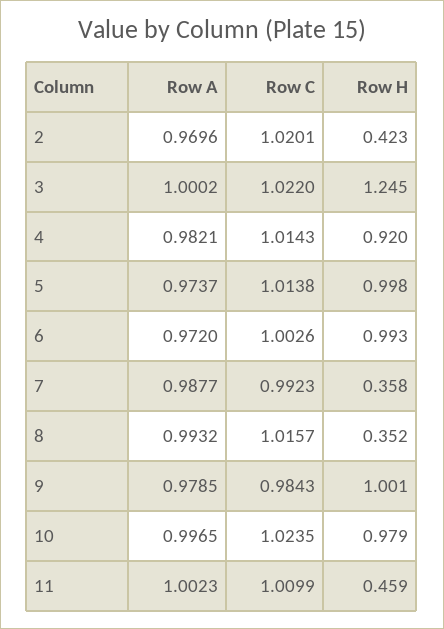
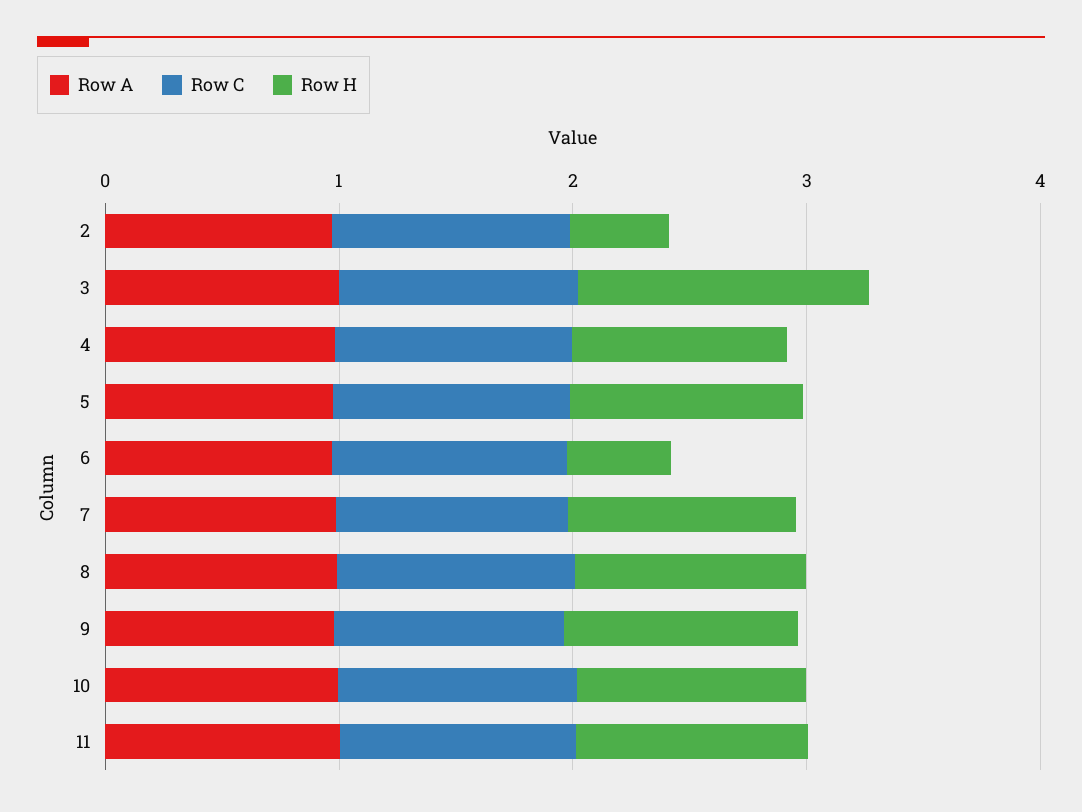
  {
    "Row A": {
      "2": 0.9696,
      "3": 1.0002,
      "4": 0.9821,
      "5": 0.9737,
      "6": 0.972,
      "7": 0.9877,
      "8": 0.9932,
      "9": 0.9785,
      "10": 0.9965,
      "11": 1.0023
    },
    "Row C": {
      "2": 1.0201,
      "3": 1.022,
      "4": 1.0143,
      "5": 1.0138,
      "6": 1.0026,
      "7": 0.9923,
      "8": 1.0157,
      "9": 0.9843,
      "10": 1.0235,
      "11": 1.0099
    },
    "Row H": {
      "2": 0.423,
      "3": 1.245,
      "4": 0.92,
      "5": 0.998,
-     "6": 0.993,
+     "6": 0.4,
-     "7": 0.358,
+     "7": 1,
-     "8": 0.352,
+     "8": 1,
      "9": 1.001,
      "10": 0.979,
-     "11": 0.459
+     "11": 1
    }
  }

